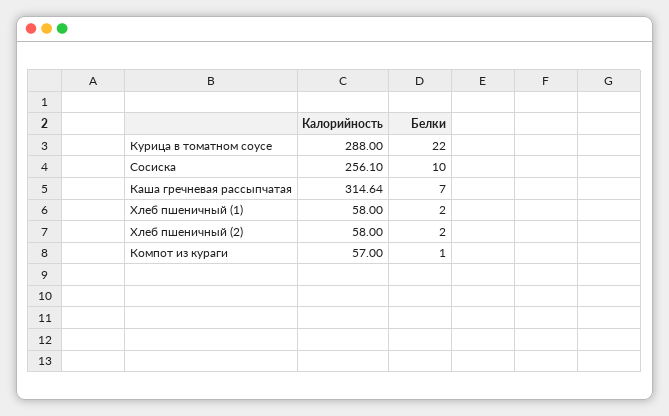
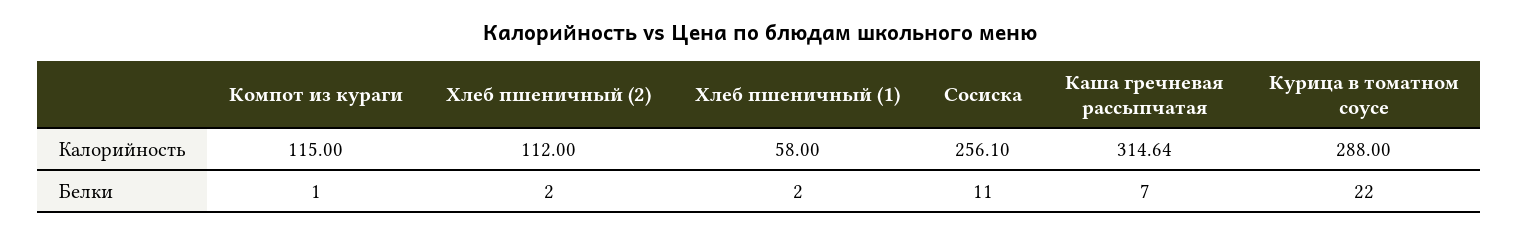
  {
    "Калорийность": {
      "Курица в томатном соусе": 288,
      "Сосиска": 256.1,
      "Каша гречневая рассыпчатая": 314.64,
      "Хлеб пшеничный (1)": 58,
-     "Хлеб пшеничный (2)": 58,
+     "Хлеб пшеничный (2)": 112,
-     "Компот из кураги": 57
+     "Компот из кураги": 115
    },
    "Белки": {
      "Курица в томатном соусе": 22,
-     "Сосиска": 10,
+     "Сосиска": 11,
      "Каша гречневая рассыпчатая": 7,
      "Хлеб пшеничный (1)": 2,
      "Хлеб пшеничный (2)": 2,
      "Компот из кураги": 1
    }
  }

